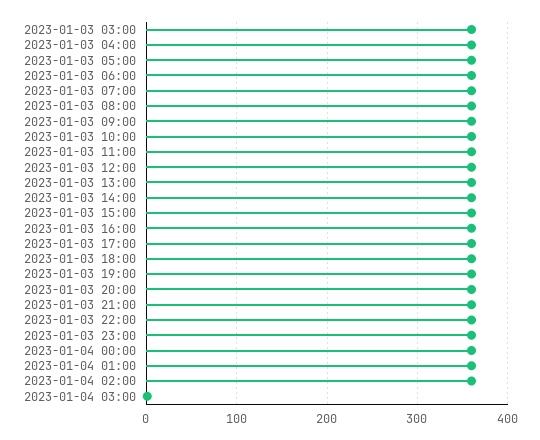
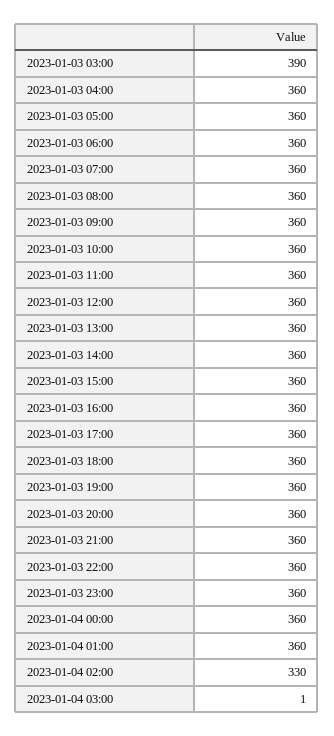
  {
-   "2023-01-03 03:00": 360,
+   "2023-01-03 03:00": 390,
    "2023-01-03 04:00": 360,
    "2023-01-03 05:00": 360,
    "2023-01-03 06:00": 360,
    "2023-01-03 07:00": 360,
    "2023-01-03 08:00": 360,
    "2023-01-03 09:00": 360,
    "2023-01-03 10:00": 360,
    "2023-01-03 11:00": 360,
    "2023-01-03 12:00": 360,
    "2023-01-03 13:00": 360,
    "2023-01-03 14:00": 360,
    "2023-01-03 15:00": 360,
    "2023-01-03 16:00": 360,
    "2023-01-03 17:00": 360,
    "2023-01-03 18:00": 360,
    "2023-01-03 19:00": 360,
    "2023-01-03 20:00": 360,
    "2023-01-03 21:00": 360,
    "2023-01-03 22:00": 360,
    "2023-01-03 23:00": 360,
    "2023-01-04 00:00": 360,
    "2023-01-04 01:00": 360,
-   "2023-01-04 02:00": 360,
+   "2023-01-04 02:00": 330,
    "2023-01-04 03:00": 1
  }

